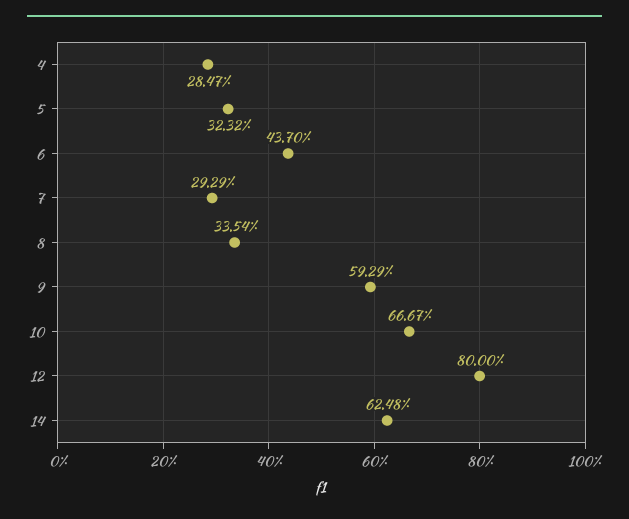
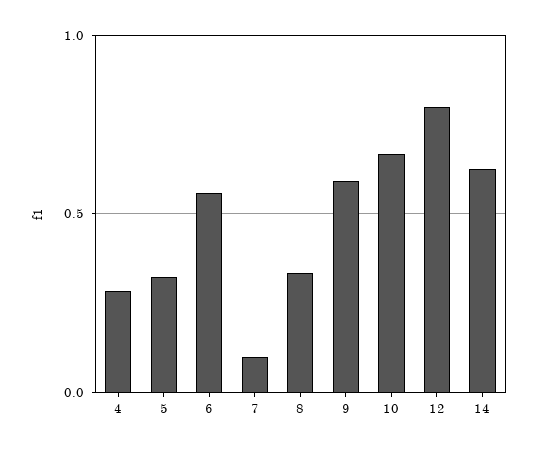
  {
    "4": 0.2847,
    "5": 0.3232,
-   "6": 0.437,
+   "6": 0.55,
-   "7": 0.2929,
+   "7": 0.1,
    "8": 0.3354,
    "9": 0.5929,
    "10": 0.6667,
    "12": 0.8,
    "14": 0.6248
  }

